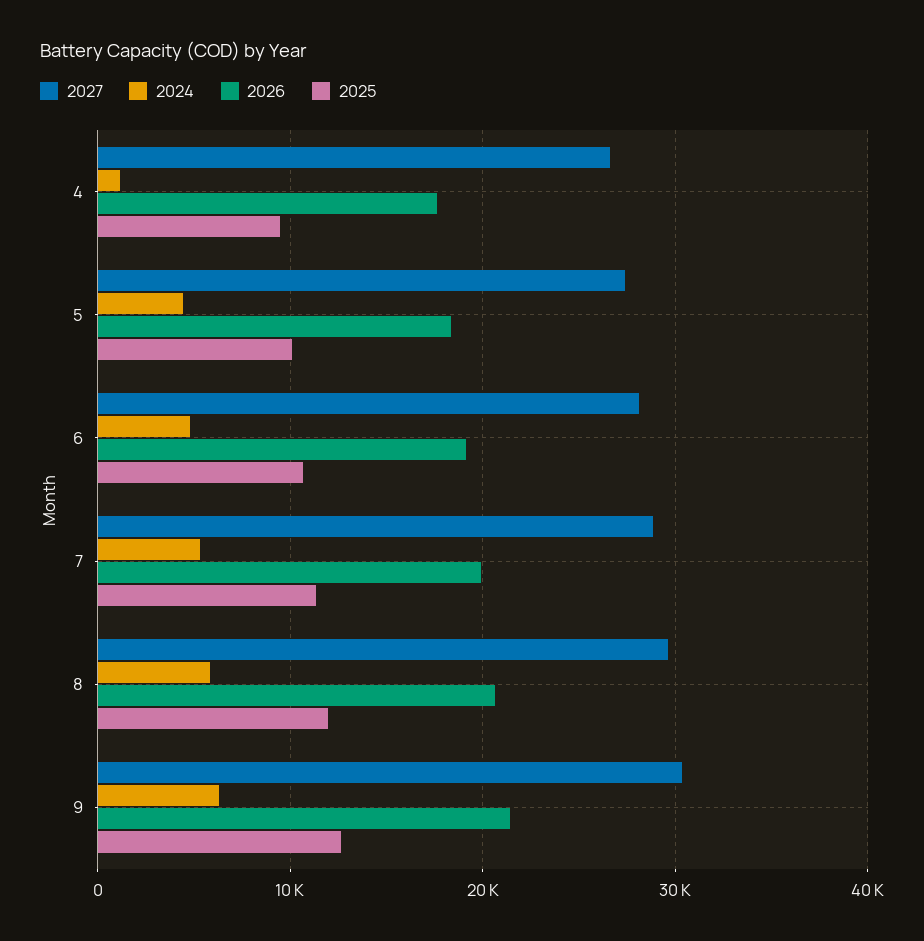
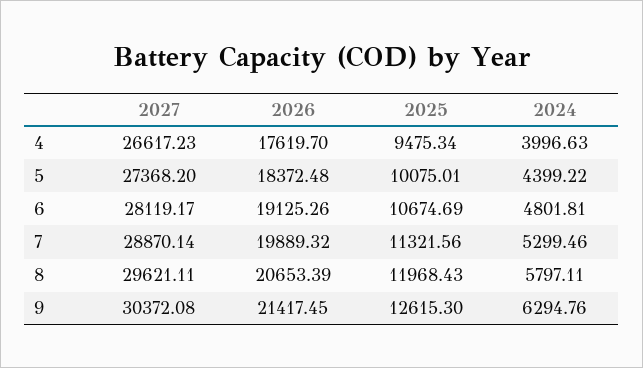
  {
    "2027": {
      "4": 26617.23,
      "5": 27368.2,
      "6": 28119.17,
      "7": 28870.14,
      "8": 29621.11,
      "9": 30372.08
    },
    "2024": {
-     "4": 1000,
+     "4": 3996.63,
      "5": 4399.22,
      "6": 4801.81,
      "7": 5299.46,
      "8": 5797.11,
      "9": 6294.76
    },
    "2026": {
      "4": 17619.7,
      "5": 18372.48,
      "6": 19125.26,
      "7": 19889.32,
      "8": 20653.39,
      "9": 21417.45
    },
    "2025": {
      "4": 9475.34,
      "5": 10075.01,
      "6": 10674.69,
      "7": 11321.56,
      "8": 11968.43,
      "9": 12615.3
    }
  }

